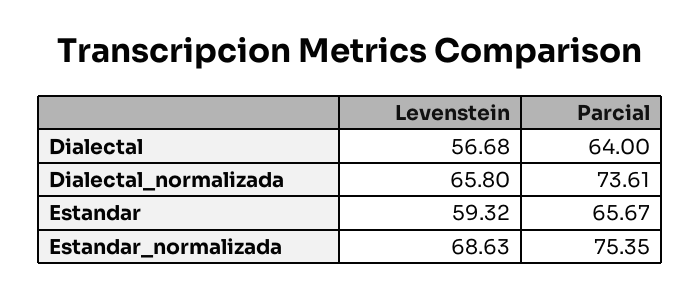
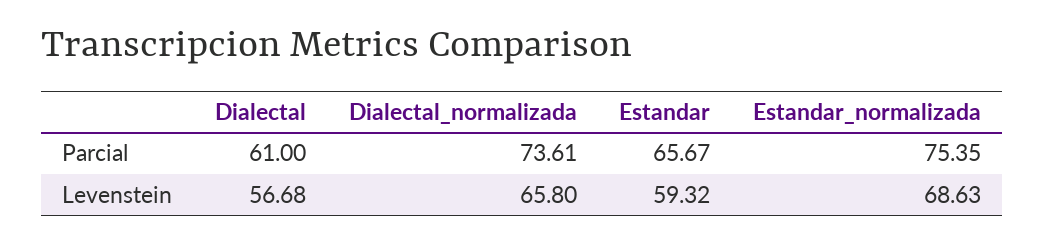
  {
    "Levenstein": {
      "Dialectal": 56.68,
      "Dialectal_normalizada": 65.8,
      "Estandar": 59.32,
      "Estandar_normalizada": 68.63
    },
    "Parcial": {
-     "Dialectal": 64,
+     "Dialectal": 61,
      "Dialectal_normalizada": 73.61,
      "Estandar": 65.67,
      "Estandar_normalizada": 75.35
    }
  }

